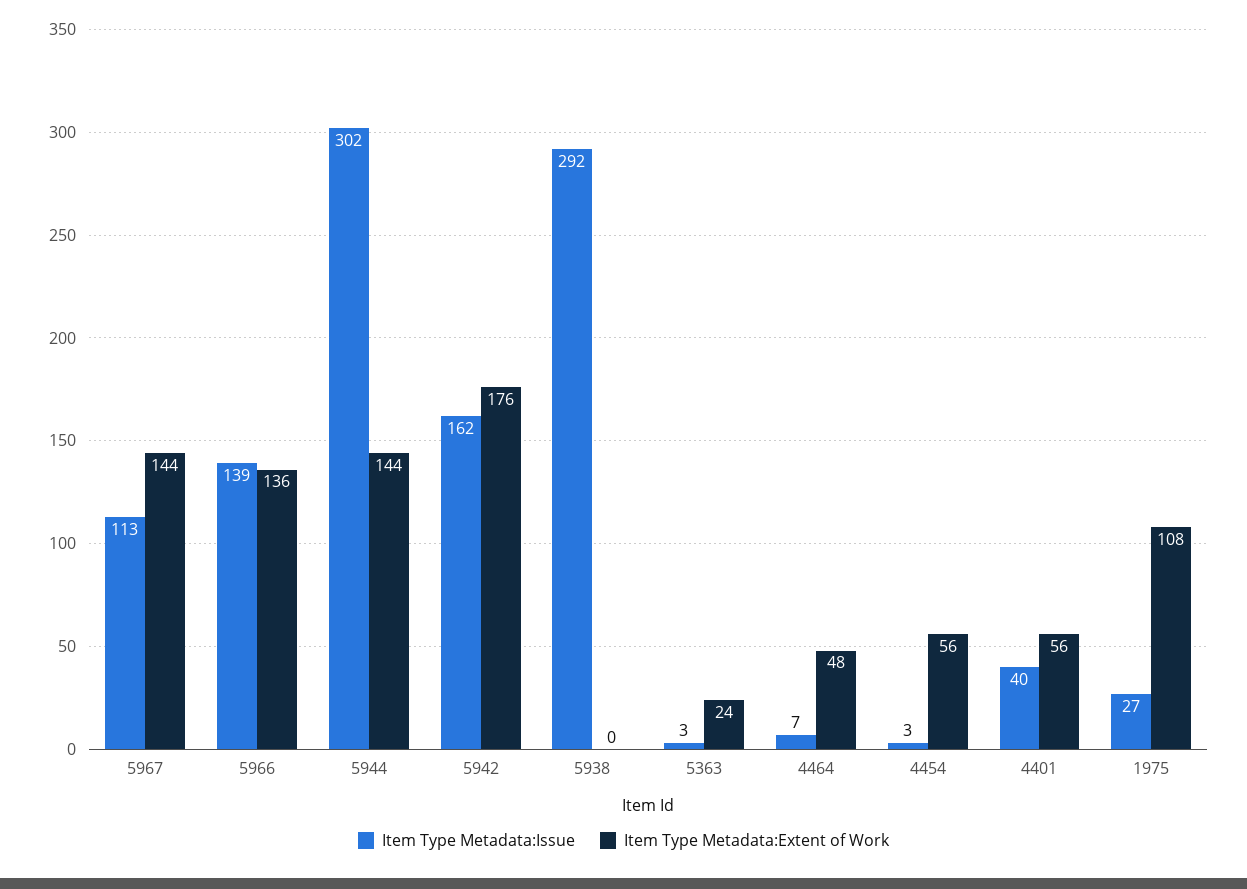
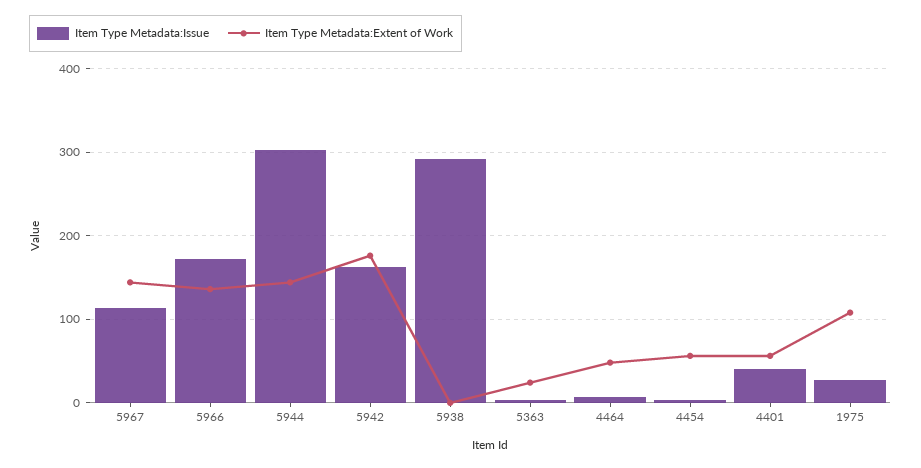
  {
    "Item Type Metadata:Issue": {
      "5967": 113,
-     "5966": 139,
+     "5966": 170,
      "5944": 302,
      "5942": 162,
      "5938": 292,
      "5363": 3,
      "4464": 7,
      "4454": 3,
      "4401": 40,
      "1975": 27
    },
    "Item Type Metadata:Extent of Work": {
      "5967": 144,
      "5966": 136,
      "5944": 144,
      "5942": 176,
      "5938": 0,
      "5363": 24,
      "4464": 48,
      "4454": 56,
      "4401": 56,
      "1975": 108
    }
  }

